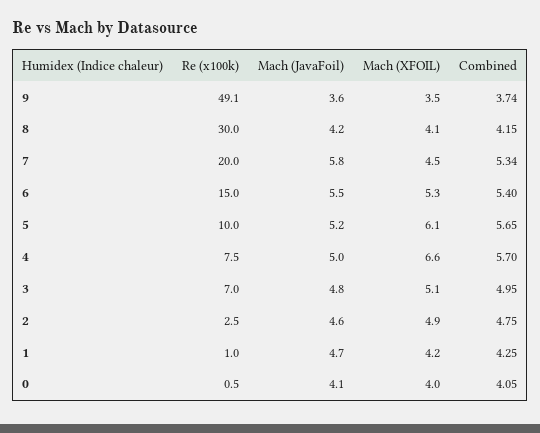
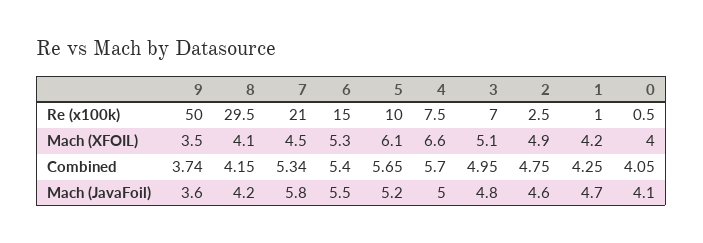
  {
    "Re (x100k)": {
-     "9": 49.1,
+     "9": 50,
-     "8": 30,
+     "8": 29.5,
-     "7": 20,
+     "7": 21,
      "6": 15,
      "5": 10,
      "4": 7.5,
      "3": 7,
      "2": 2.5,
      "1": 1,
      "0": 0.5
    },
    "Mach (JavaFoil)": {
      "9": 3.6,
      "8": 4.2,
      "7": 5.8,
      "6": 5.5,
      "5": 5.2,
      "4": 5,
      "3": 4.8,
      "2": 4.6,
      "1": 4.7,
      "0": 4.1
    },
    "Mach (XFOIL)": {
      "9": 3.5,
      "8": 4.1,
      "7": 4.5,
      "6": 5.3,
      "5": 6.1,
      "4": 6.6,
      "3": 5.1,
      "2": 4.9,
      "1": 4.2,
      "0": 4
    },
    "Combined": {
      "9": 3.74,
      "8": 4.15,
      "7": 5.34,
      "6": 5.4,
      "5": 5.65,
      "4": 5.7,
      "3": 4.95,
      "2": 4.75,
      "1": 4.25,
      "0": 4.05
    }
  }

